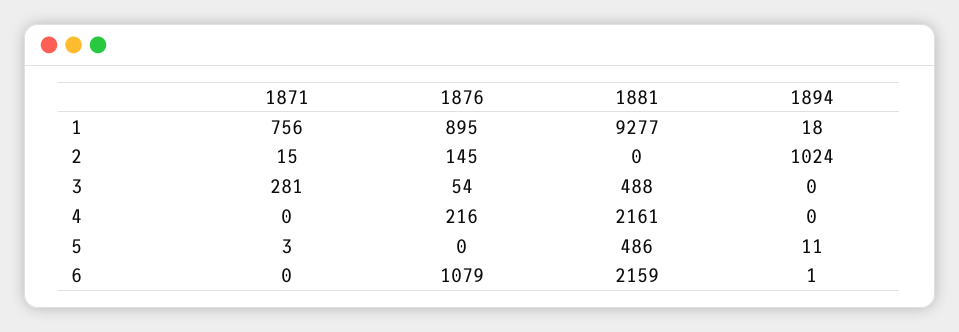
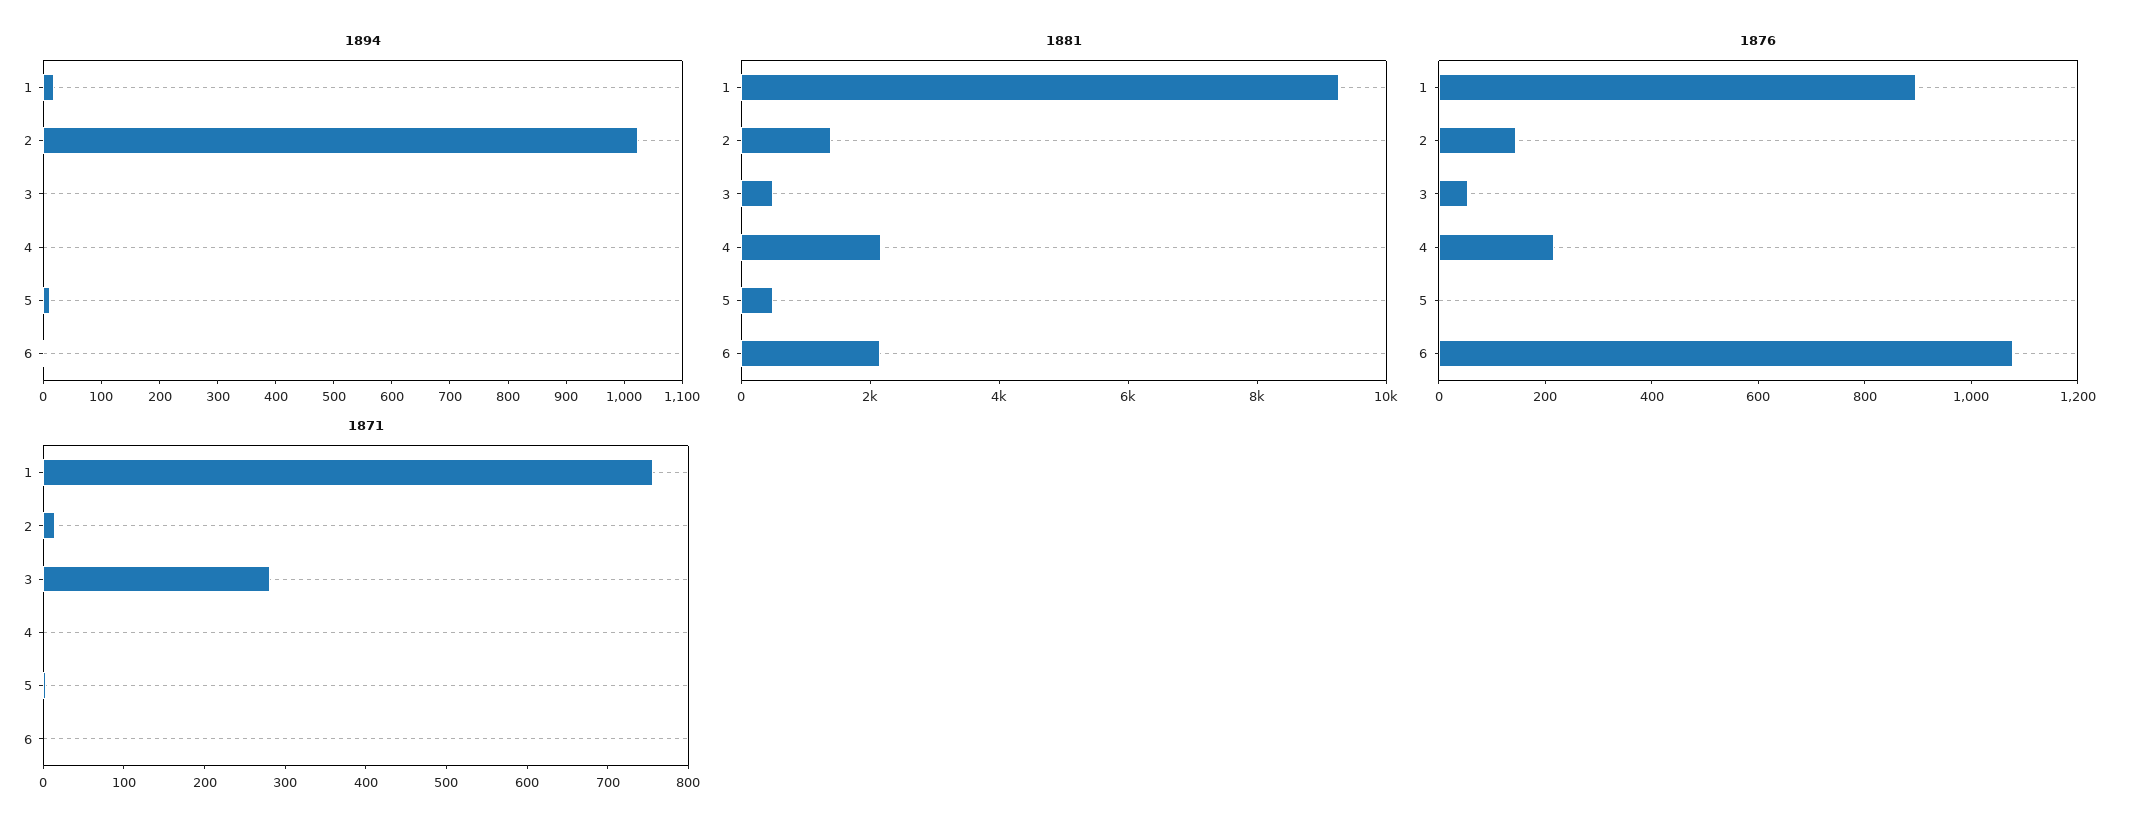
  {
    "1871": {
      "1": 756,
      "2": 15,
      "3": 281,
      "4": 0,
      "5": 3,
      "6": 0
    },
    "1876": {
      "1": 895,
      "2": 145,
      "3": 54,
      "4": 216,
      "5": 0,
      "6": 1079
    },
    "1881": {
      "1": 9277,
-     "2": 0,
+     "2": 1500,
      "3": 488,
      "4": 2161,
      "5": 486,
      "6": 2159
    },
    "1894": {
      "1": 18,
      "2": 1024,
      "3": 0,
      "4": 0,
      "5": 11,
      "6": 1
    }
  }

